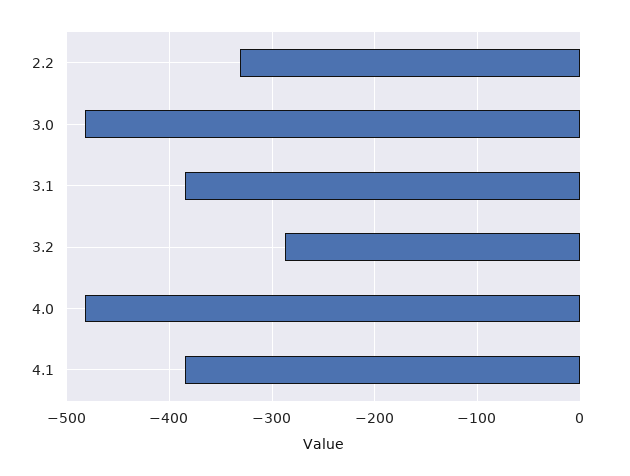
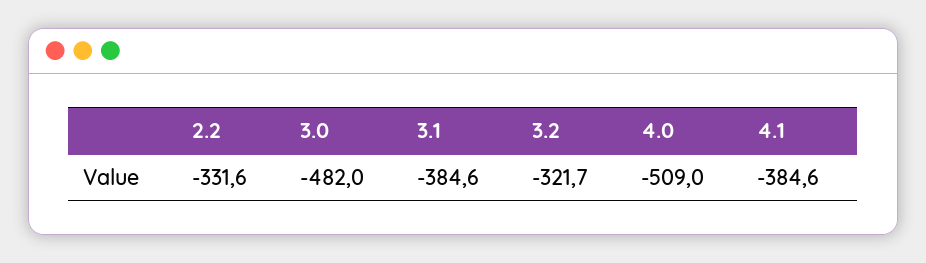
  {
    "2.2": -331.6,
    "3.0": -482,
    "3.1": -384.6,
-   "3.2": -290,
+   "3.2": -321.7,
-   "4.0": -480,
+   "4.0": -509,
    "4.1": -384.6
  }

